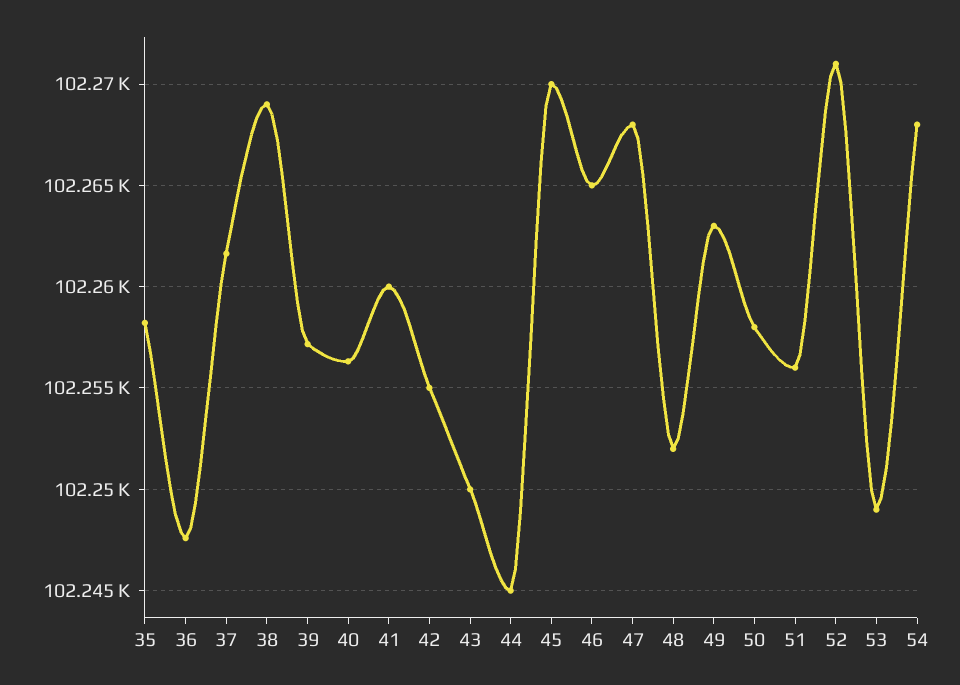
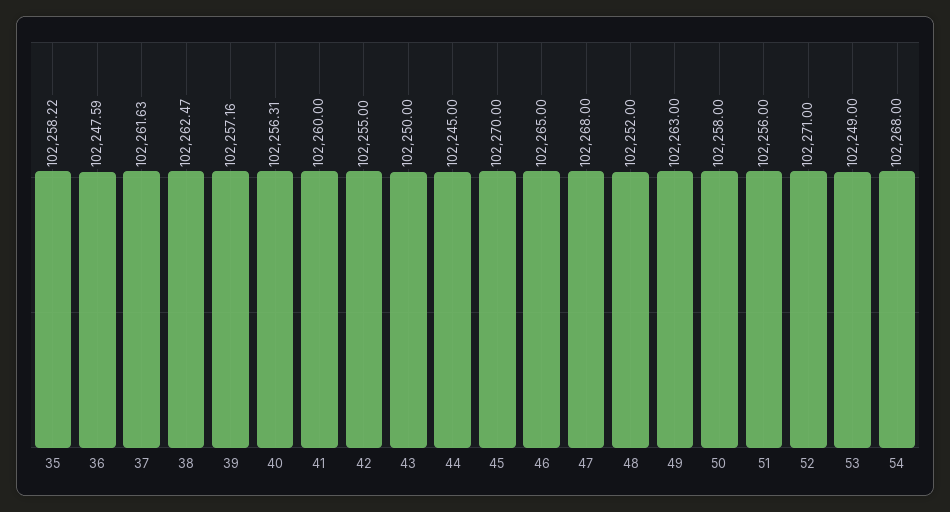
  {
    "35": 102258.22,
    "36": 102247.59,
    "37": 102261.63,
-   "38": 102269,
+   "38": 102262.47,
    "39": 102257.16,
    "40": 102256.31,
    "41": 102260,
    "42": 102255,
    "43": 102250,
    "44": 102245,
    "45": 102270,
    "46": 102265,
    "47": 102268,
    "48": 102252,
    "49": 102263,
    "50": 102258,
    "51": 102256,
    "52": 102271,
    "53": 102249,
    "54": 102268
  }

